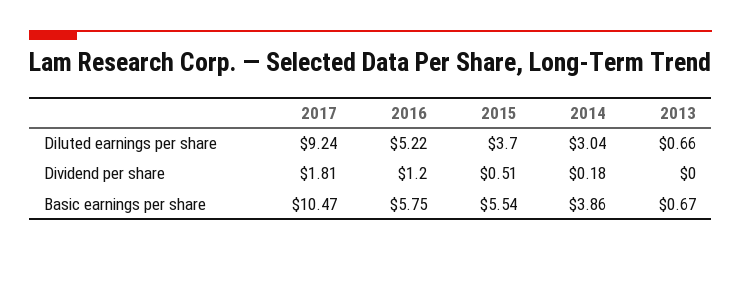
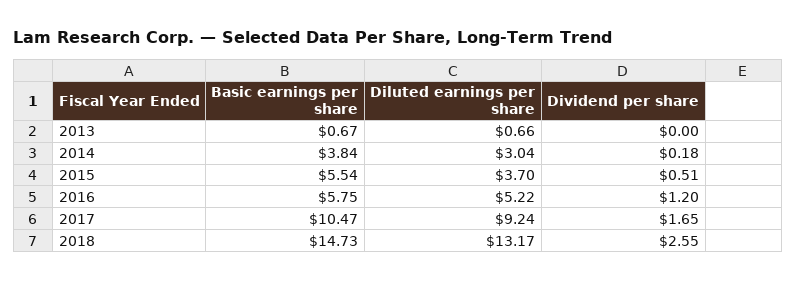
  {
    "2017": {
      "Diluted earnings per share": 9.24,
-     "Dividend per share": 1.81,
+     "Dividend per share": 1.65,
      "Basic earnings per share": 10.47
    },
    "2016": {
      "Diluted earnings per share": 5.22,
      "Dividend per share": 1.2,
      "Basic earnings per share": 5.75
    },
    "2015": {
      "Diluted earnings per share": 3.7,
      "Dividend per share": 0.51,
      "Basic earnings per share": 5.54
    },
    "2014": {
      "Diluted earnings per share": 3.04,
      "Dividend per share": 0.18,
-     "Basic earnings per share": 3.86
+     "Basic earnings per share": 3.84
    },
    "2013": {
      "Diluted earnings per share": 0.66,
      "Dividend per share": 0,
      "Basic earnings per share": 0.67
-   }
+   },
+   "2018": {
+     "Basic earnings per share": 14.73,
+     "Diluted earnings per share": 13.17,
+     "Dividend per share": 2.55
+   }
  }

